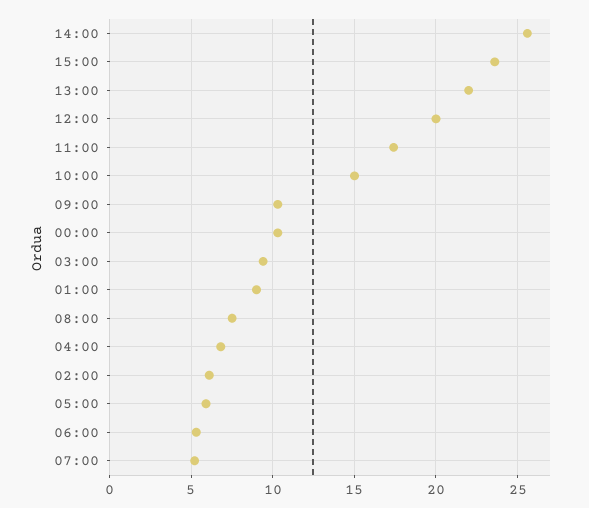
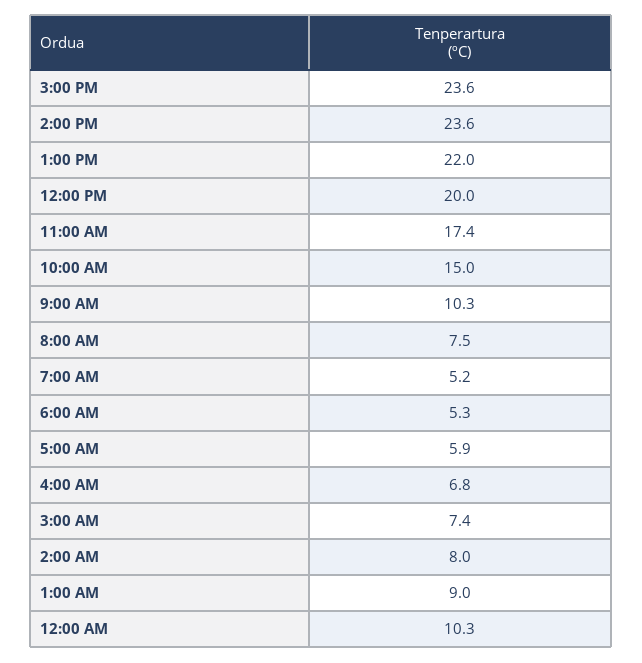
  {
-   "14:00": 25.5,
+   "14:00": 23.6,
    "15:00": 23.6,
    "13:00": 22,
    "12:00": 20,
    "11:00": 17.4,
    "10:00": 15,
    "09:00": 10.3,
    "00:00": 10.3,
-   "03:00": 9.5,
+   "03:00": 7.4,
    "01:00": 9,
    "08:00": 7.5,
    "04:00": 6.8,
-   "02:00": 6,
+   "02:00": 8,
    "05:00": 5.9,
    "06:00": 5.3,
    "07:00": 5.2
  }

